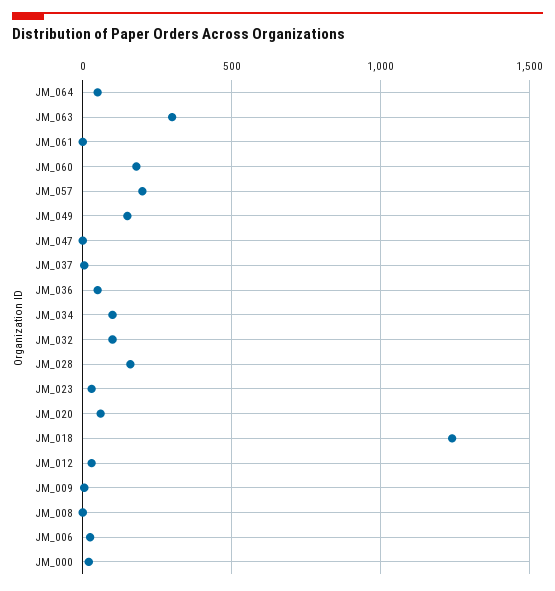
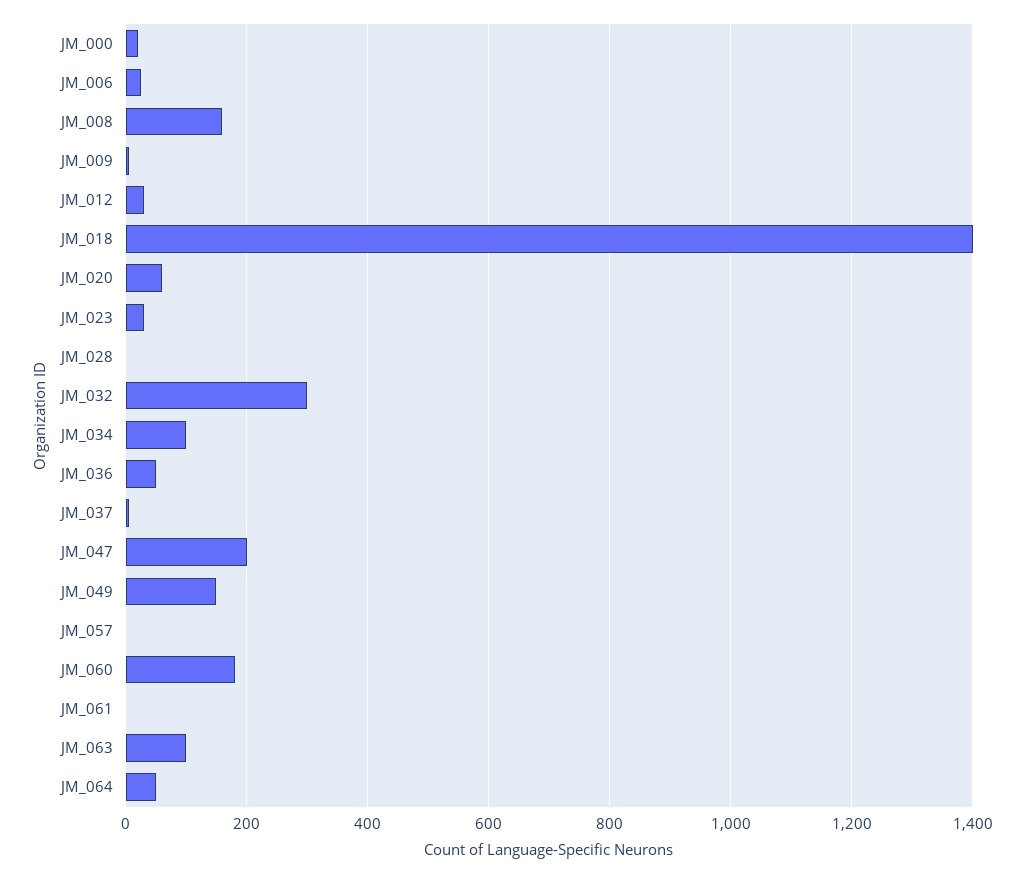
  {
    "JM_064": 60,
-   "JM_063": 300,
+   "JM_063": 100,
    "JM_061": 0,
    "JM_060": 180,
-   "JM_057": 200,
+   "JM_057": 0,
    "JM_049": 160,
-   "JM_047": 0,
+   "JM_047": 200,
    "JM_037": 0,
    "JM_036": 60,
    "JM_034": 100,
-   "JM_032": 100,
+   "JM_032": 300,
-   "JM_028": 150,
+   "JM_028": 0,
    "JM_023": 40,
    "JM_020": 60,
-   "JM_018": 1250,
+   "JM_018": 1400,
    "JM_012": 40,
    "JM_009": 0,
-   "JM_008": 0,
+   "JM_008": 160,
    "JM_006": 20,
    "JM_000": 20
  }

